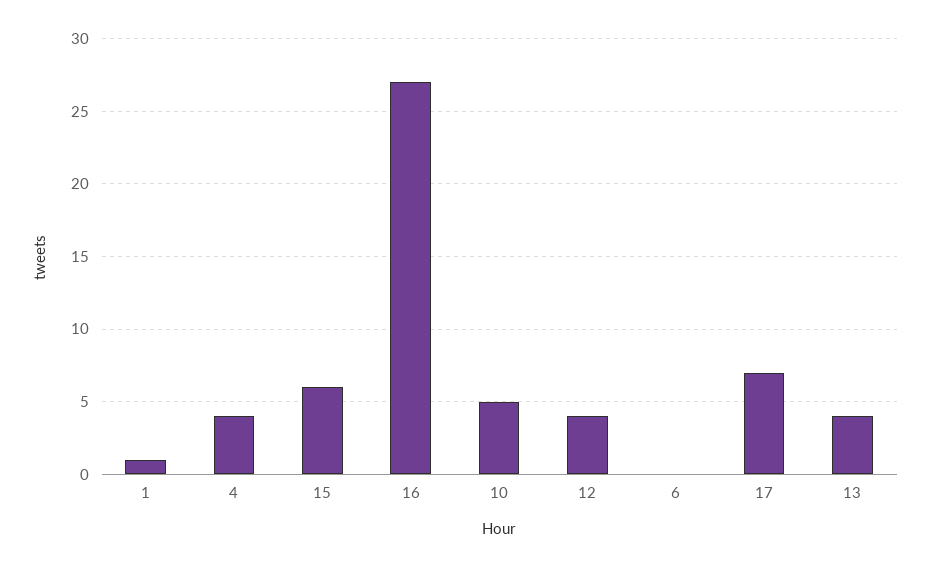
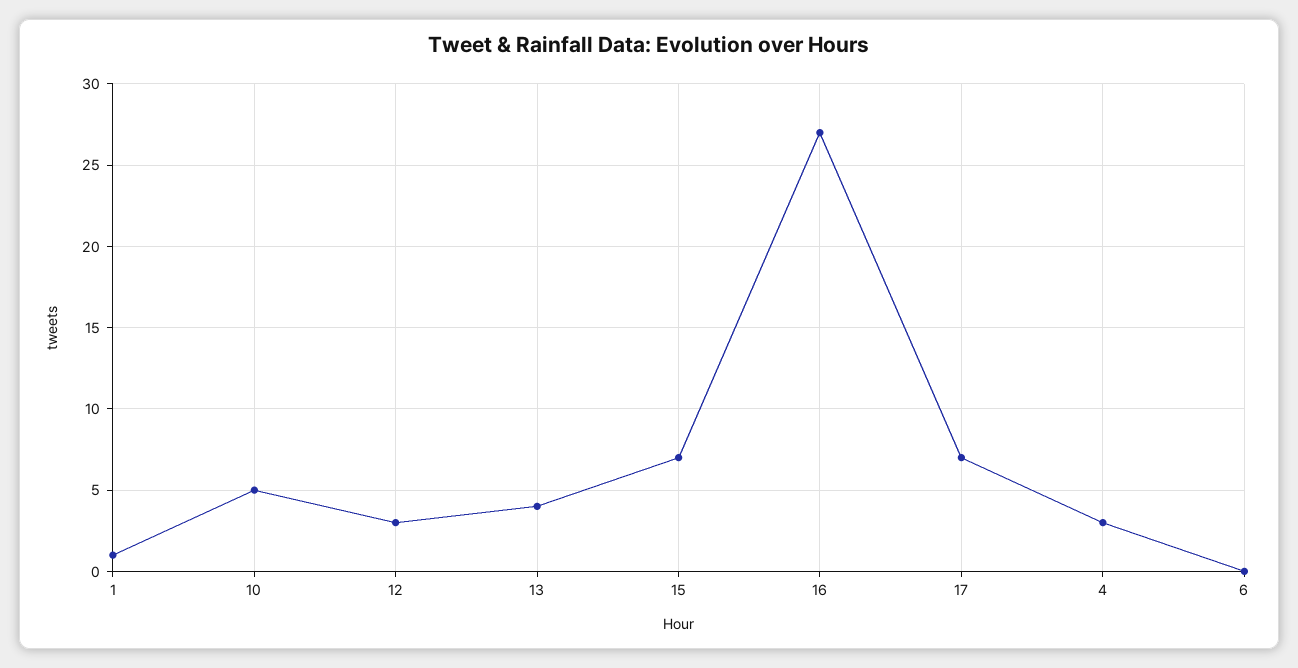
  {
    "1": 1,
-   "4": 4,
+   "4": 3,
-   "15": 6,
+   "15": 7,
    "16": 27,
    "10": 5,
-   "12": 4,
+   "12": 3,
    "6": 0,
    "17": 7,
    "13": 4
  }

